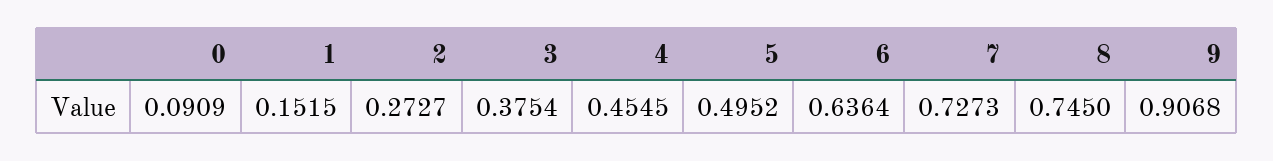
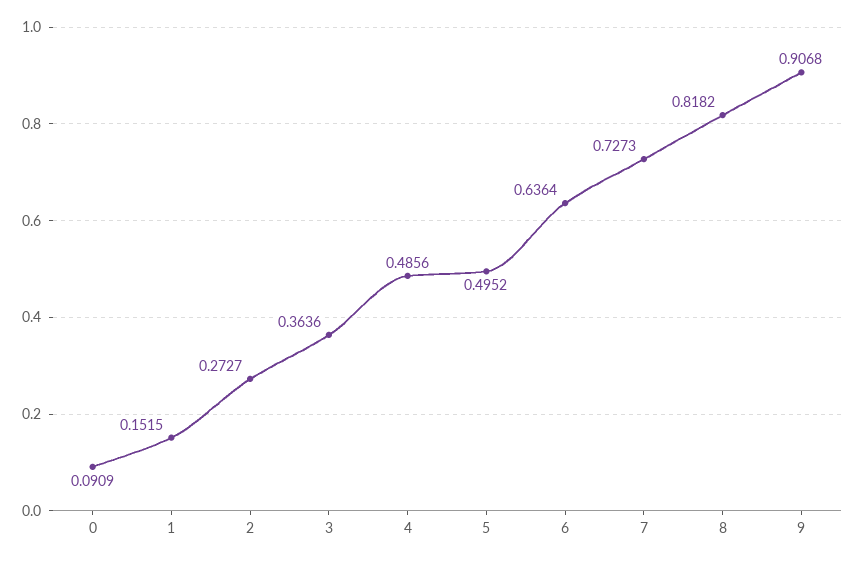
  {
    "0": 0.0909,
    "1": 0.1515,
    "2": 0.2727,
-   "3": 0.3754,
+   "3": 0.3636,
-   "4": 0.4545,
+   "4": 0.4856,
    "5": 0.4952,
    "6": 0.6364,
    "7": 0.7273,
-   "8": 0.745,
+   "8": 0.8182,
    "9": 0.9068
  }

